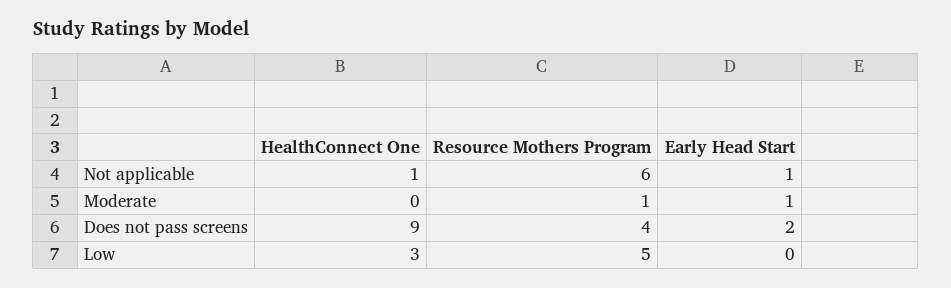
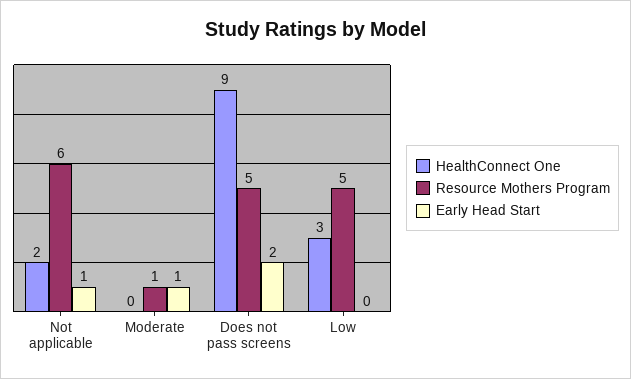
  {
    "HealthConnect One": {
-     "Not applicable": 1,
+     "Not applicable": 2,
      "Moderate": 0,
      "Does not pass screens": 9,
      "Low": 3
    },
    "Resource Mothers Program": {
      "Not applicable": 6,
      "Moderate": 1,
-     "Does not pass screens": 4,
+     "Does not pass screens": 5,
      "Low": 5
    },
    "Early Head Start": {
      "Not applicable": 1,
      "Moderate": 1,
      "Does not pass screens": 2,
      "Low": 0
    }
  }

